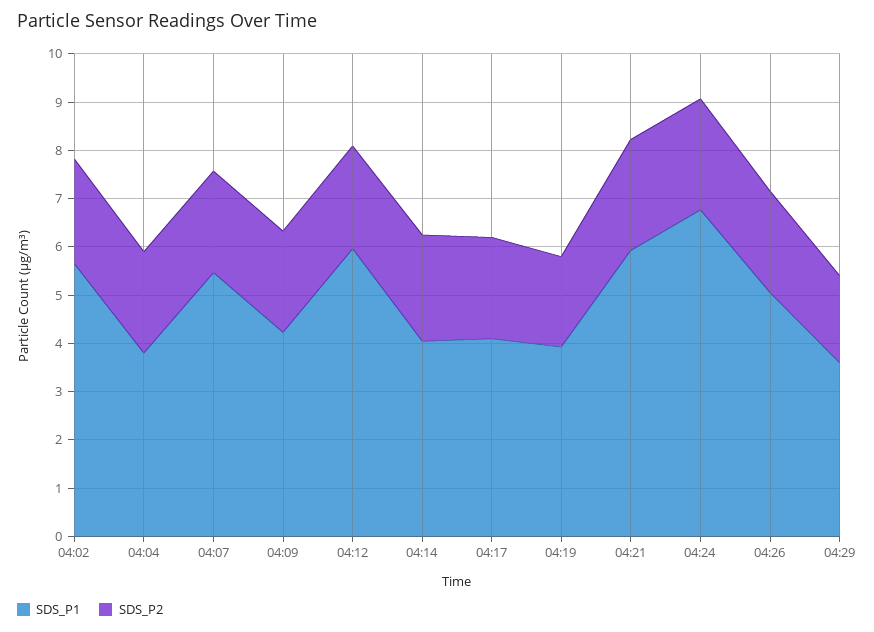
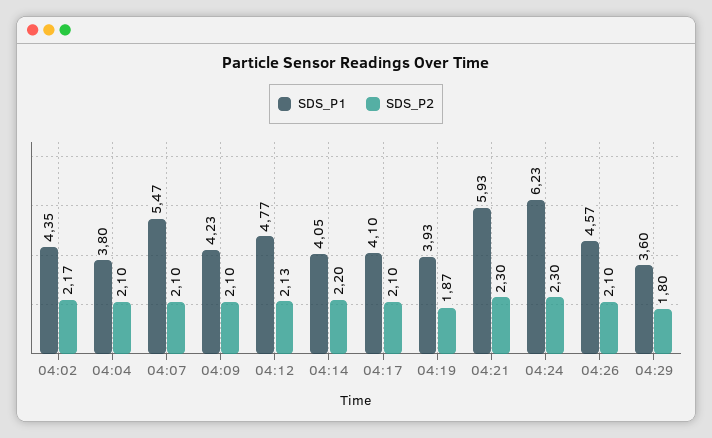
  {
    "SDS_P1": {
-     "04:02": 5.6,
+     "04:02": 4.35,
      "04:04": 3.8,
      "04:07": 5.47,
      "04:09": 4.23,
-     "04:12": 6,
+     "04:12": 4.77,
      "04:14": 4.05,
      "04:17": 4.1,
      "04:19": 3.93,
      "04:21": 5.93,
-     "04:24": 6.8,
+     "04:24": 6.23,
-     "04:26": 5,
+     "04:26": 4.57,
      "04:29": 3.6
    },
    "SDS_P2": {
      "04:02": 2.17,
      "04:04": 2.1,
      "04:07": 2.1,
      "04:09": 2.1,
      "04:12": 2.13,
      "04:14": 2.2,
      "04:17": 2.1,
      "04:19": 1.87,
      "04:21": 2.3,
      "04:24": 2.3,
      "04:26": 2.1,
      "04:29": 1.8
    }
  }

